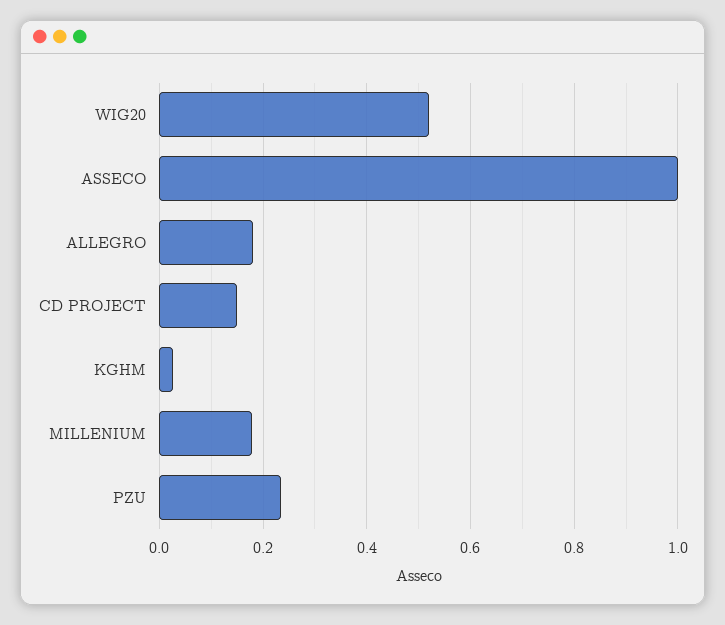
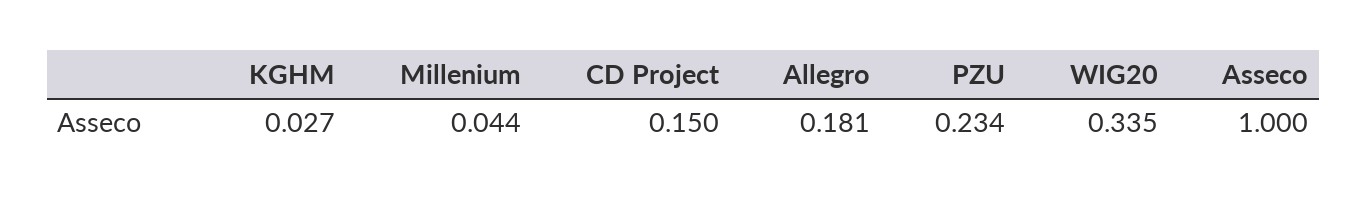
  {
-   "WIG20": 0.52,
+   "WIG20": 0.335,
    "ASSECO": 1,
    "ALLEGRO": 0.181,
    "CD PROJECT": 0.15,
    "KGHM": 0.027,
-   "MILLENIUM": 0.18,
+   "MILLENIUM": 0.044,
    "PZU": 0.234
  }

